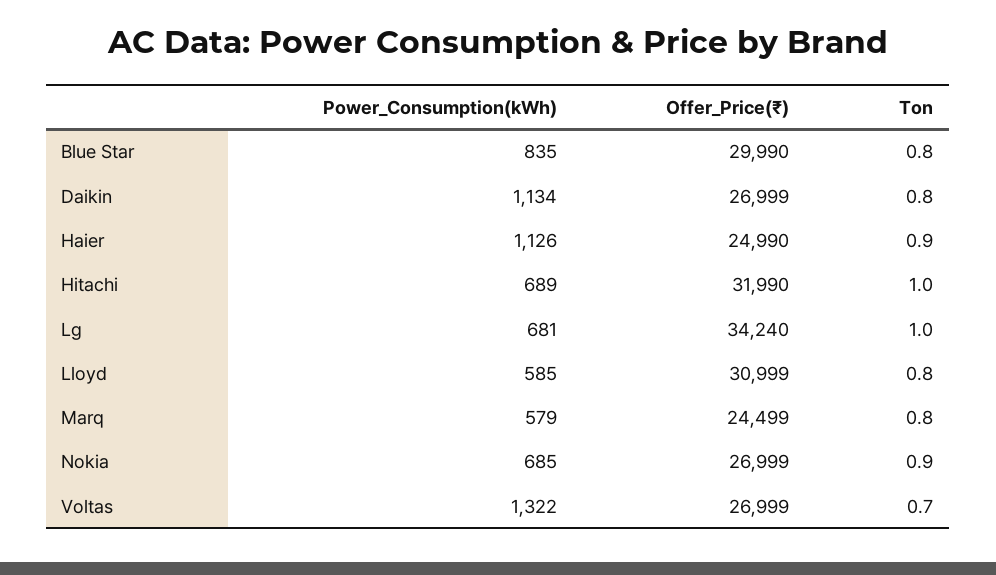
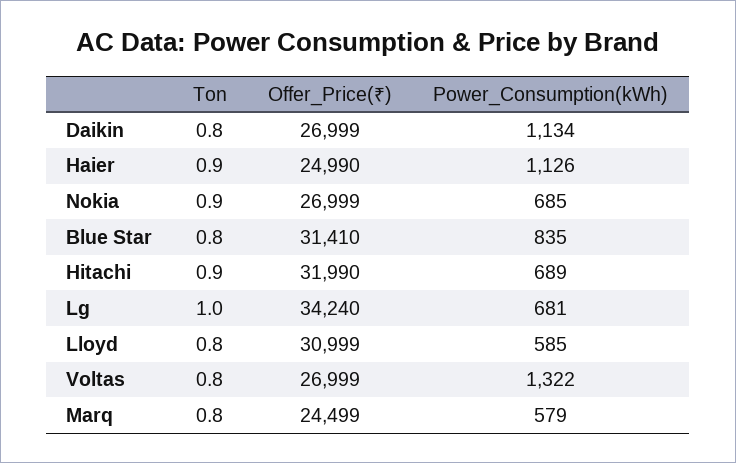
  {
    "Power_Consumption(kWh)": {
      "Blue Star": 835,
      "Daikin": 1134,
      "Haier": 1126,
      "Hitachi": 689,
      "Lg": 681,
      "Lloyd": 585,
      "Marq": 579,
      "Nokia": 685,
      "Voltas": 1322
    },
    "Offer_Price(₹)": {
-     "Blue Star": 29990,
+     "Blue Star": 31410,
      "Daikin": 26999,
      "Haier": 24990,
      "Hitachi": 31990,
      "Lg": 34240,
      "Lloyd": 30999,
      "Marq": 24499,
      "Nokia": 26999,
      "Voltas": 26999
    },
    "Ton": {
      "Blue Star": 0.8,
      "Daikin": 0.8,
      "Haier": 0.9,
-     "Hitachi": 1,
+     "Hitachi": 0.9,
      "Lg": 1,
      "Lloyd": 0.8,
      "Marq": 0.8,
      "Nokia": 0.9,
-     "Voltas": 0.7
+     "Voltas": 0.8
    }
  }

